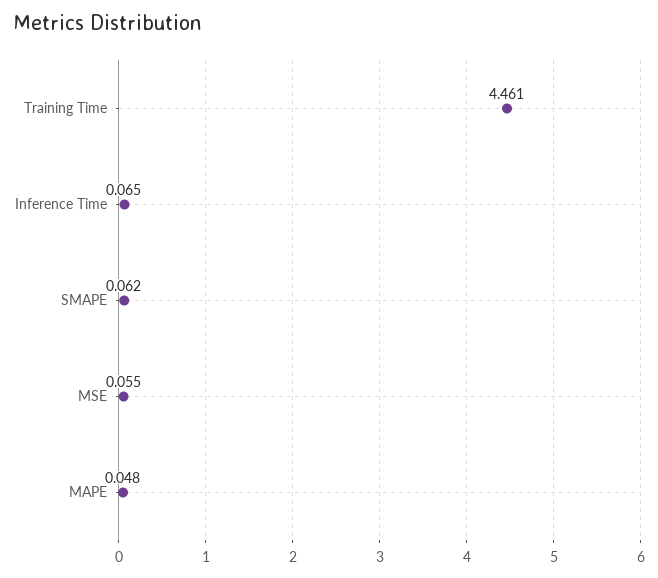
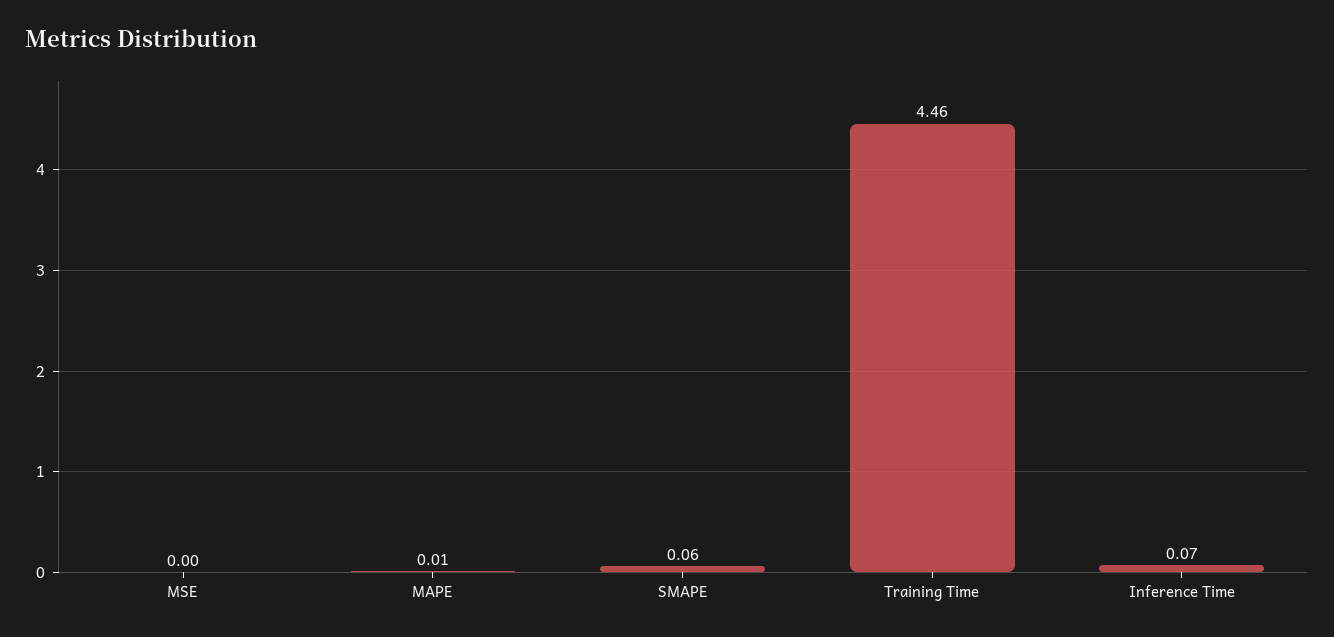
  {
    "Training Time": 4.461,
    "Inference Time": 0.065,
    "SMAPE": 0.062,
-   "MSE": 0.055,
+   "MSE": 0,
-   "MAPE": 0.048
+   "MAPE": 0.01
  }

